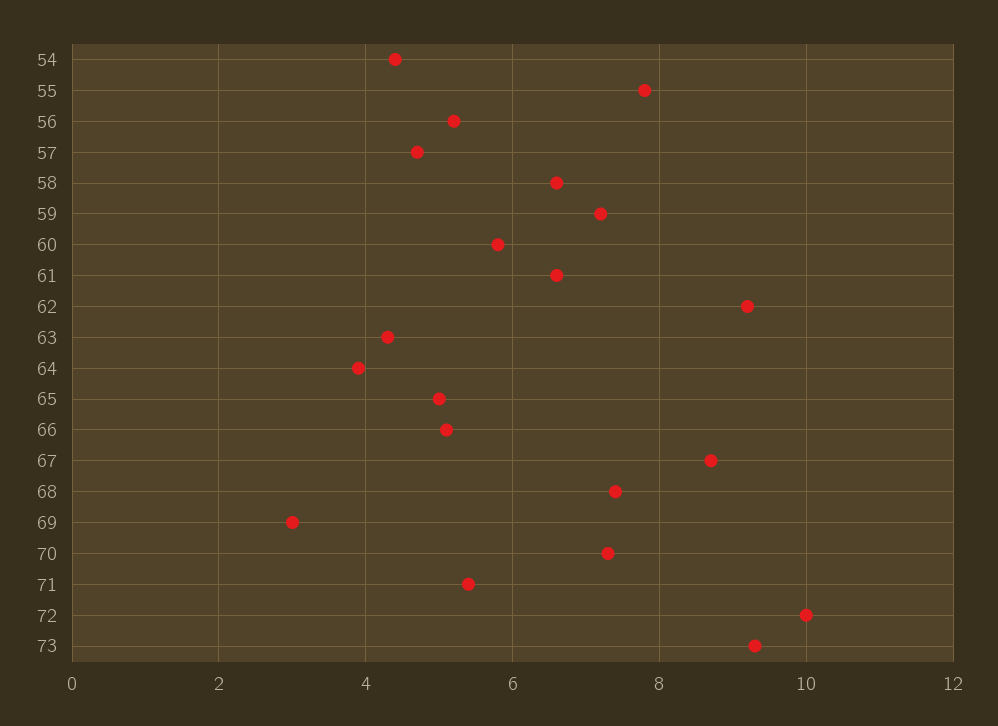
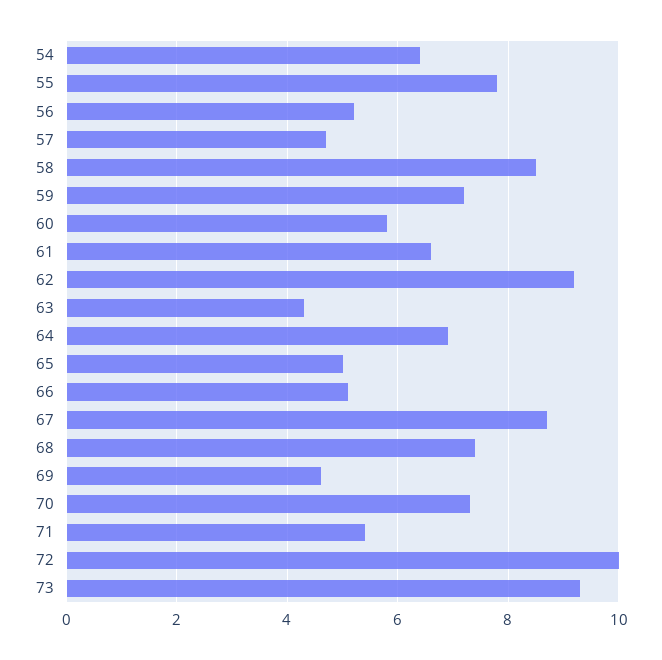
  {
-   "54": 4.5,
+   "54": 6.5,
    "55": 8,
    "56": 5,
    "57": 4.5,
-   "58": 6.5,
+   "58": 8.5,
    "59": 7,
    "60": 6,
    "61": 6.5,
    "62": 9,
    "63": 4.5,
-   "64": 4,
+   "64": 7,
    "65": 5,
    "66": 5,
    "67": 8.5,
    "68": 7.5,
-   "69": 3,
+   "69": 4.5,
    "70": 7.5,
    "71": 5.5,
    "72": 10,
    "73": 9.5
  }

